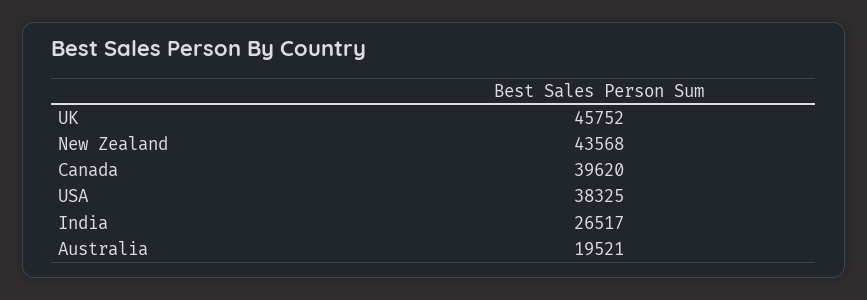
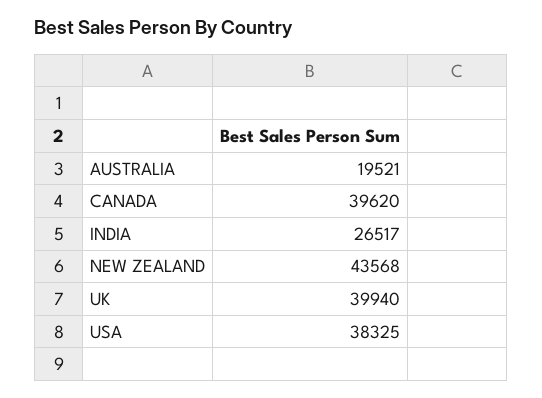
  {
-   "UK": 45752,
+   "UK": 39940,
    "New Zealand": 43568,
    "Canada": 39620,
    "USA": 38325,
    "India": 26517,
    "Australia": 19521
  }

